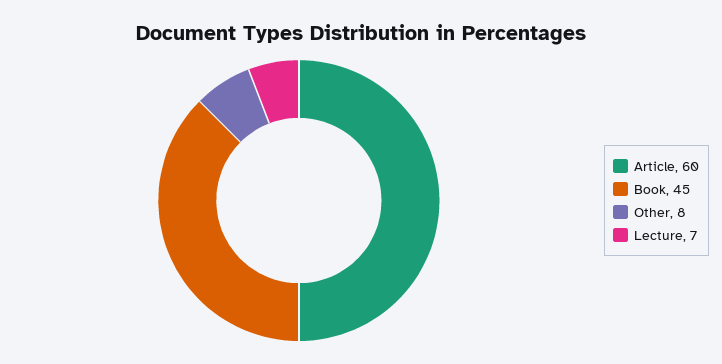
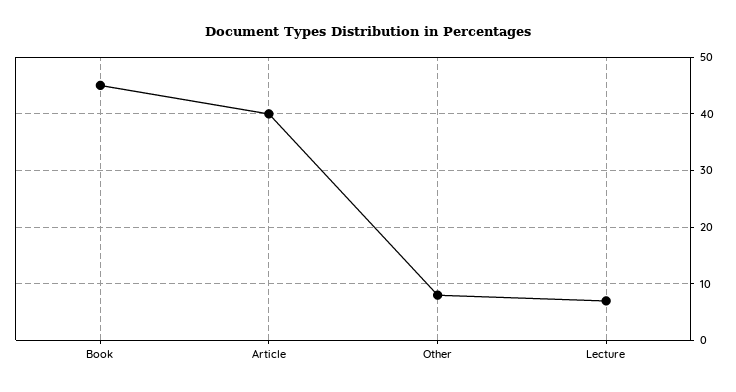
  {
-   "Article": 60,
+   "Article": 40,
    "Book": 45,
    "Other": 8,
    "Lecture": 7
  }

